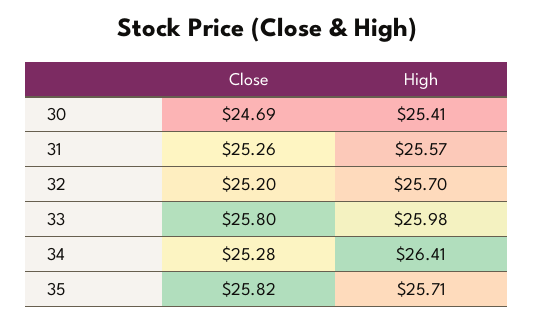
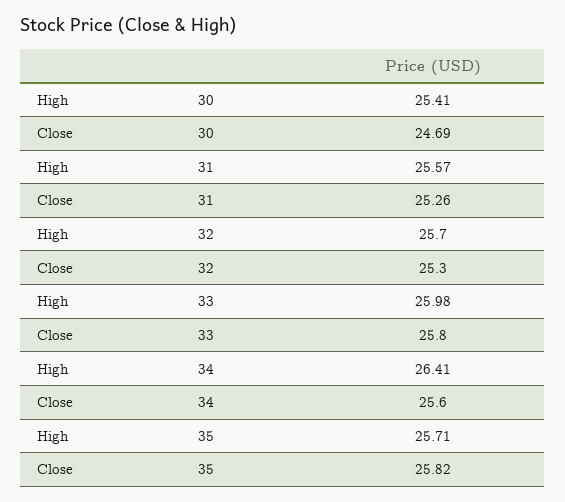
  {
    "Close": {
      "30": 24.69,
      "31": 25.26,
-     "32": 25.2,
+     "32": 25.3,
      "33": 25.8,
-     "34": 25.28,
+     "34": 25.6,
      "35": 25.82
    },
    "High": {
      "30": 25.41,
      "31": 25.57,
      "32": 25.7,
      "33": 25.98,
      "34": 26.41,
      "35": 25.71
    }
  }

